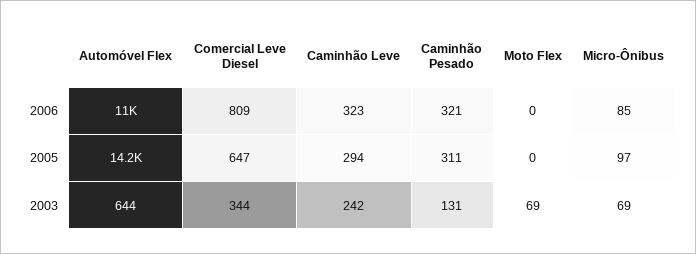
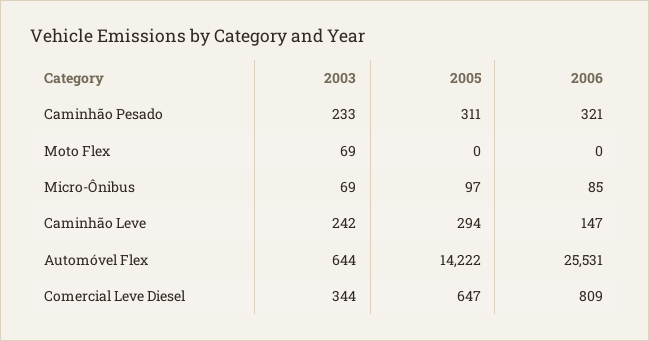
  {
    "Automóvel Flex": {
-     "2006": 11000,
+     "2006": 25531,
      "2005": 14222,
      "2003": 644
    },
    "Comercial Leve Diesel": {
      "2006": 809,
      "2005": 647,
      "2003": 344
    },
    "Caminhão Leve": {
-     "2006": 323,
+     "2006": 147,
      "2005": 294,
      "2003": 242
    },
    "Caminhão Pesado": {
      "2006": 321,
      "2005": 311,
-     "2003": 131
+     "2003": 233
    },
    "Moto Flex": {
      "2006": 0,
      "2005": 0,
      "2003": 69
    },
    "Micro-Ônibus": {
      "2006": 85,
      "2005": 97,
      "2003": 69
    }
  }

